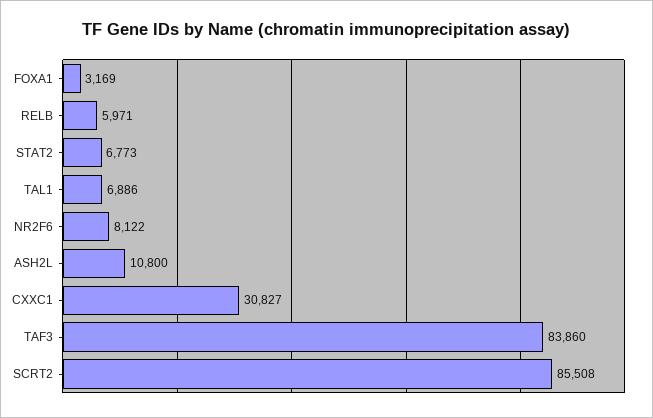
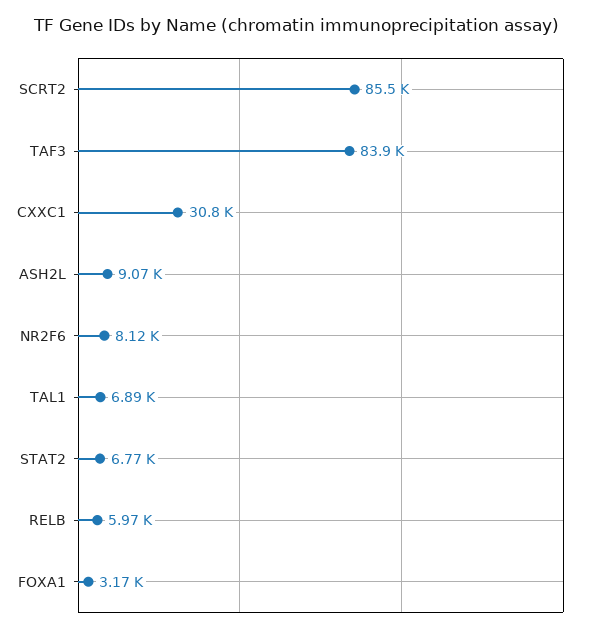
  {
    "FOXA1": 3169,
    "RELB": 5971,
    "STAT2": 6773,
    "TAL1": 6886,
    "NR2F6": 8122,
-   "ASH2L": 10800,
+   "ASH2L": 9070,
    "CXXC1": 30827,
    "TAF3": 83860,
    "SCRT2": 85508
  }

